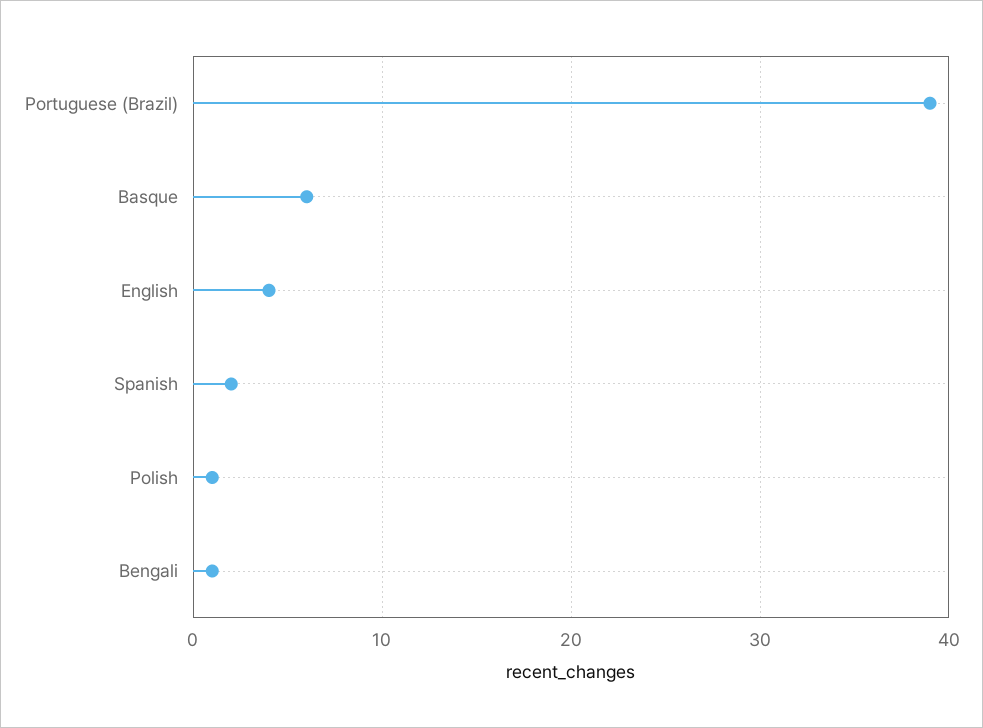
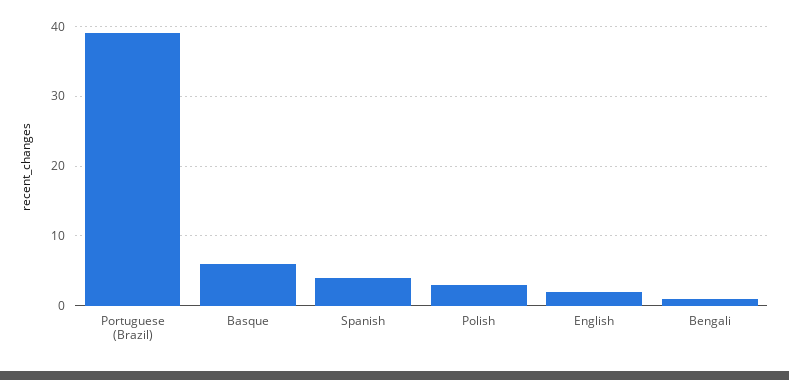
  {
    "Portuguese (Brazil)": 39,
    "Basque": 6,
-   "English": 4,
+   "English": 2,
-   "Spanish": 2,
+   "Spanish": 4,
-   "Polish": 1,
+   "Polish": 3,
    "Bengali": 1
  }

